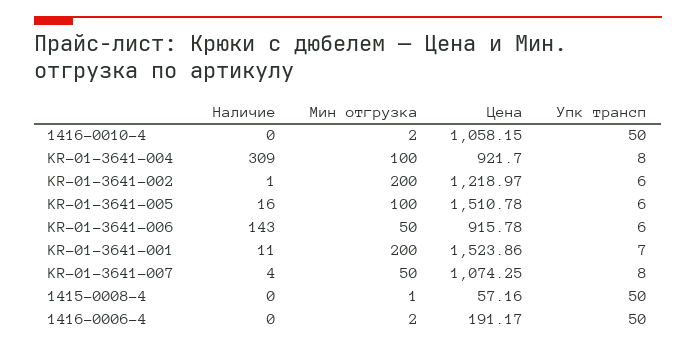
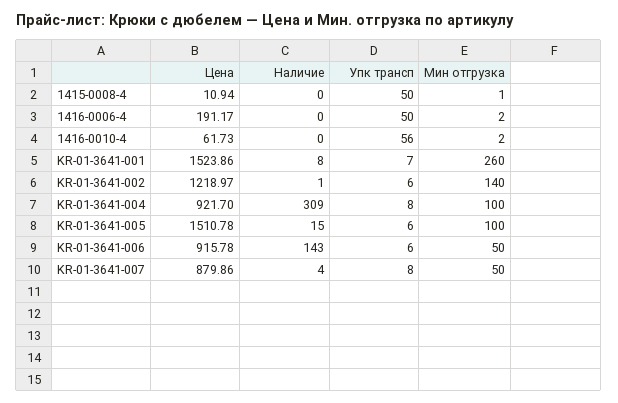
  {
    "Наличие": {
      "1416-0010-4": 0,
      "KR-01-3641-004": 309,
      "KR-01-3641-002": 1,
-     "KR-01-3641-005": 16,
+     "KR-01-3641-005": 15,
      "KR-01-3641-006": 143,
-     "KR-01-3641-001": 11,
+     "KR-01-3641-001": 8,
      "KR-01-3641-007": 4,
      "1415-0008-4": 0,
      "1416-0006-4": 0
    },
    "Мин отгрузка": {
      "1416-0010-4": 2,
      "KR-01-3641-004": 100,
-     "KR-01-3641-002": 200,
+     "KR-01-3641-002": 140,
      "KR-01-3641-005": 100,
      "KR-01-3641-006": 50,
-     "KR-01-3641-001": 200,
+     "KR-01-3641-001": 260,
      "KR-01-3641-007": 50,
      "1415-0008-4": 1,
      "1416-0006-4": 2
    },
    "Цена": {
-     "1416-0010-4": 1058.15,
+     "1416-0010-4": 61.73,
      "KR-01-3641-004": 921.7,
      "KR-01-3641-002": 1218.97,
      "KR-01-3641-005": 1510.78,
      "KR-01-3641-006": 915.78,
      "KR-01-3641-001": 1523.86,
-     "KR-01-3641-007": 1074.25,
+     "KR-01-3641-007": 879.86,
-     "1415-0008-4": 57.16,
+     "1415-0008-4": 10.94,
      "1416-0006-4": 191.17
    },
    "Упк трансп": {
-     "1416-0010-4": 50,
+     "1416-0010-4": 56,
      "KR-01-3641-004": 8,
      "KR-01-3641-002": 6,
      "KR-01-3641-005": 6,
      "KR-01-3641-006": 6,
      "KR-01-3641-001": 7,
      "KR-01-3641-007": 8,
      "1415-0008-4": 50,
      "1416-0006-4": 50
    }
  }

